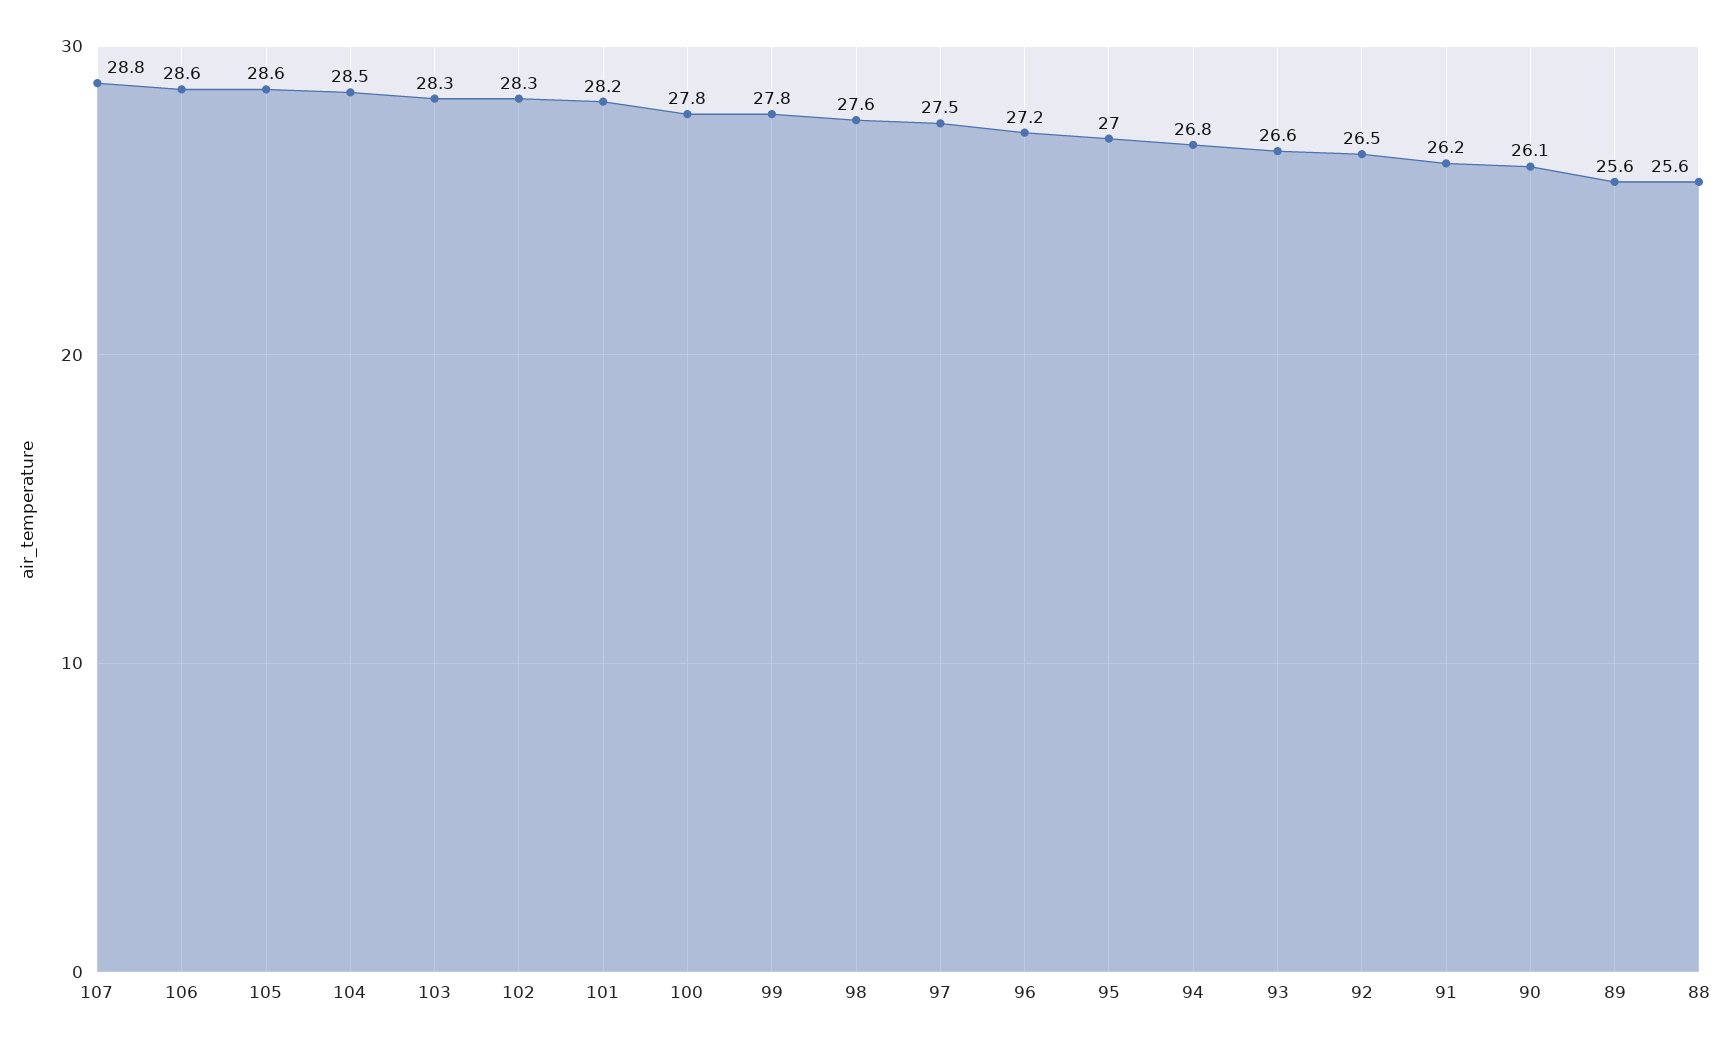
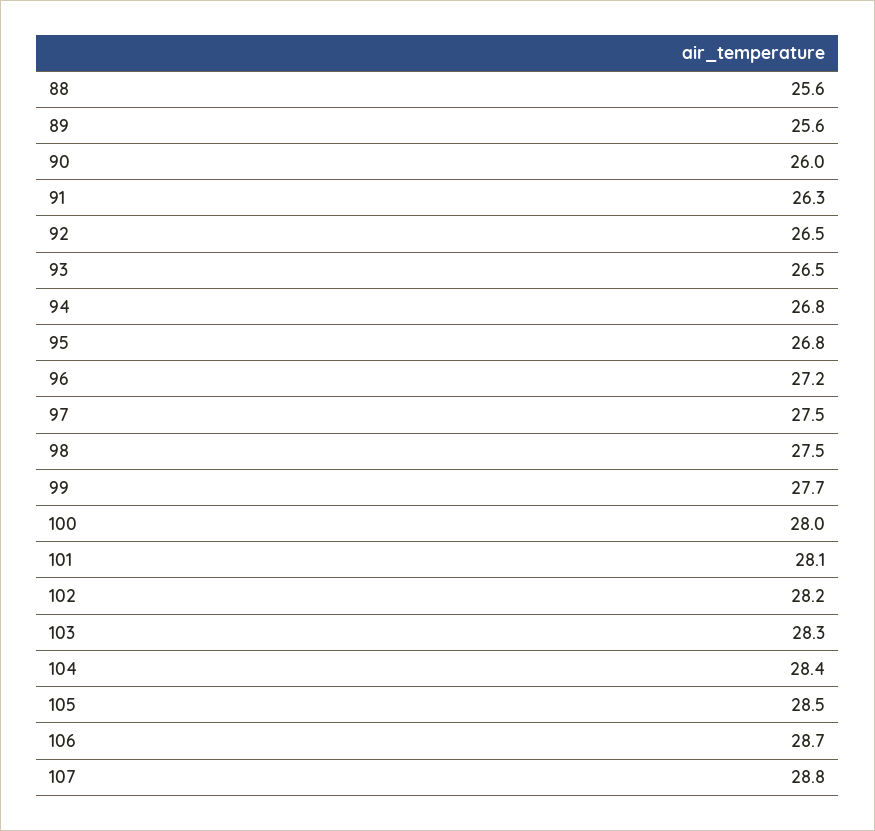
  {
    "107": 28.8,
-   "106": 28.6,
+   "106": 28.7,
-   "105": 28.6,
+   "105": 28.5,
-   "104": 28.5,
+   "104": 28.4,
    "103": 28.3,
-   "102": 28.3,
+   "102": 28.2,
-   "101": 28.2,
+   "101": 28.1,
-   "100": 27.8,
+   "100": 28,
-   "99": 27.8,
+   "99": 27.7,
-   "98": 27.6,
+   "98": 27.5,
    "97": 27.5,
    "96": 27.2,
-   "95": 27,
+   "95": 26.8,
    "94": 26.8,
-   "93": 26.6,
+   "93": 26.5,
    "92": 26.5,
-   "91": 26.2,
+   "91": 26.3,
-   "90": 26.1,
+   "90": 26,
    "89": 25.6,
    "88": 25.6
  }

